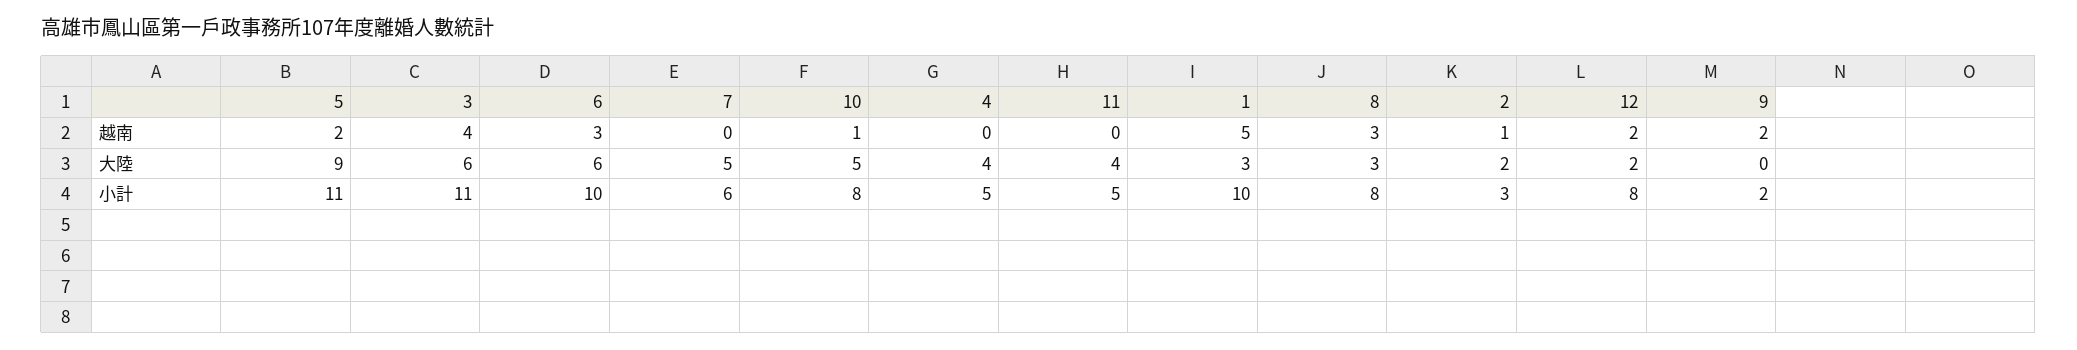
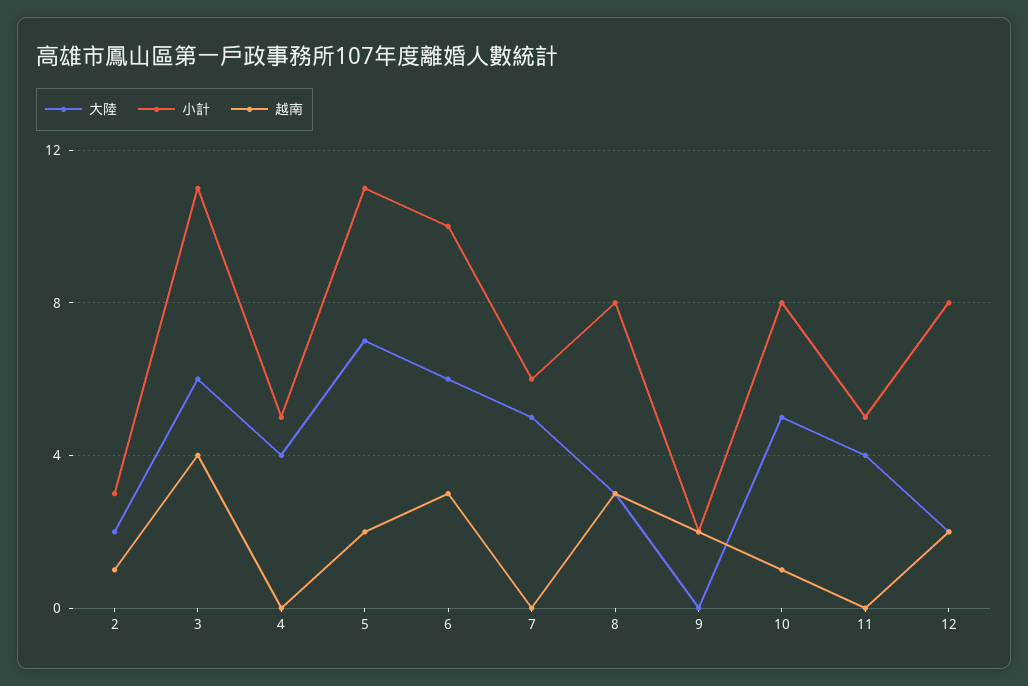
  {
    "越南": {
      "5": 2,
      "3": 4,
      "6": 3,
      "7": 0,
      "10": 1,
      "4": 0,
      "11": 0,
-     "1": 5,
      "8": 3,
      "2": 1,
      "12": 2,
      "9": 2
    },
    "大陸": {
-     "5": 9,
+     "5": 7,
      "3": 6,
      "6": 6,
      "7": 5,
      "10": 5,
      "4": 4,
      "11": 4,
-     "1": 3,
      "8": 3,
      "2": 2,
      "12": 2,
      "9": 0
    },
    "小計": {
      "5": 11,
      "3": 11,
      "6": 10,
      "7": 6,
      "10": 8,
      "4": 5,
      "11": 5,
-     "1": 10,
      "8": 8,
      "2": 3,
      "12": 8,
      "9": 2
    }
  }

